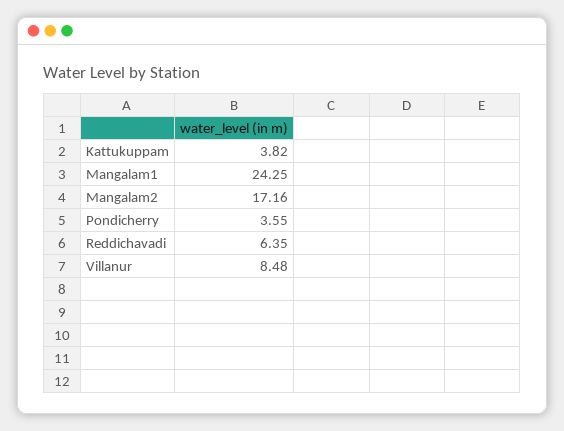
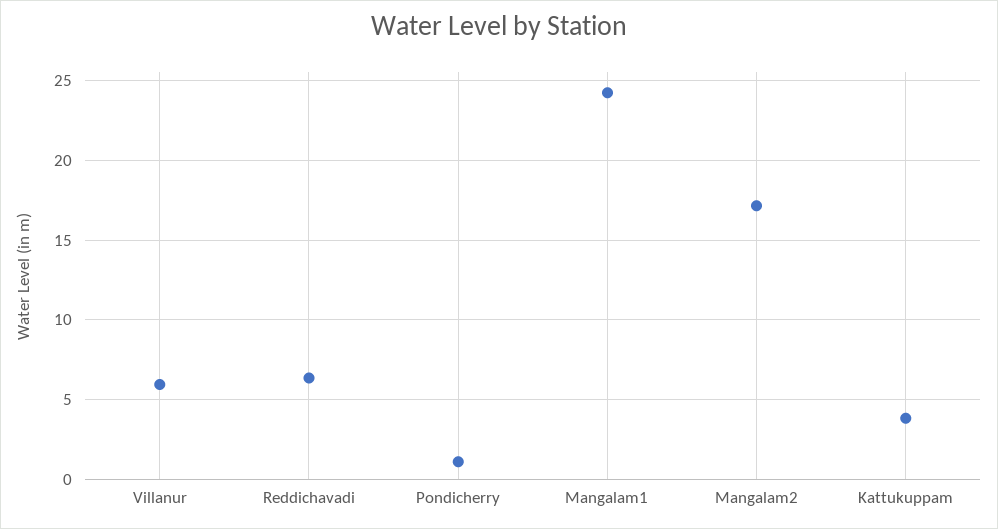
  {
    "Kattukuppam": 3.82,
    "Mangalam1": 24.25,
    "Mangalam2": 17.16,
-   "Pondicherry": 3.55,
+   "Pondicherry": 1,
    "Reddichavadi": 6.35,
-   "Villanur": 8.48
+   "Villanur": 6
  }

